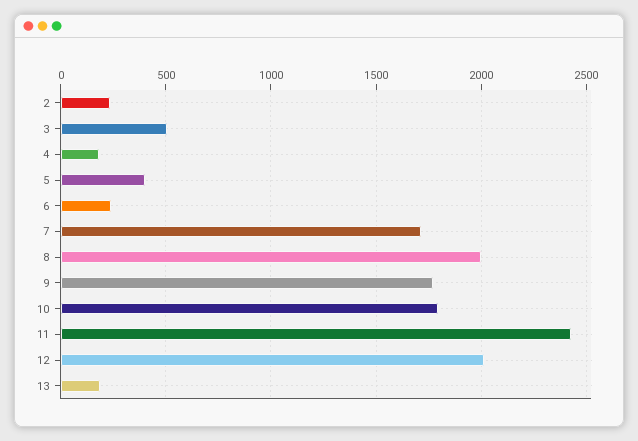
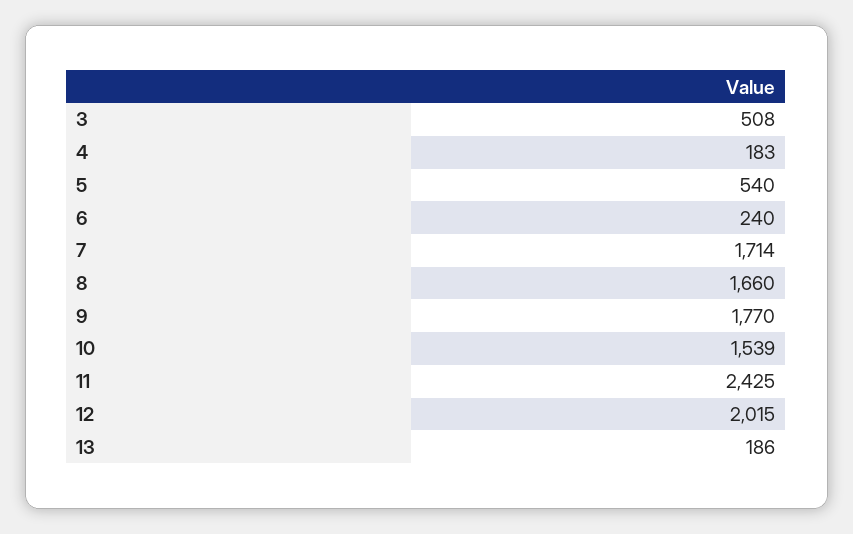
  {
-   "2": 250,
    "3": 508,
    "4": 183,
-   "5": 400,
+   "5": 540,
    "6": 240,
    "7": 1714,
-   "8": 2000,
+   "8": 1660,
    "9": 1770,
-   "10": 1800,
+   "10": 1539,
    "11": 2425,
    "12": 2015,
    "13": 186
  }

